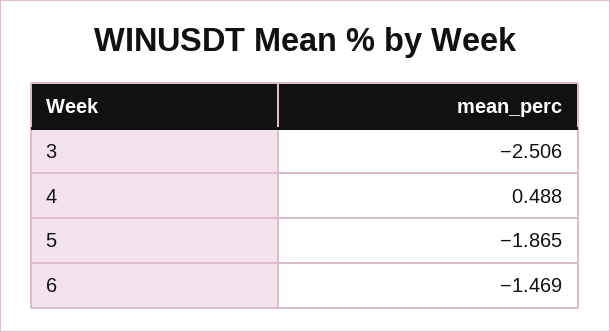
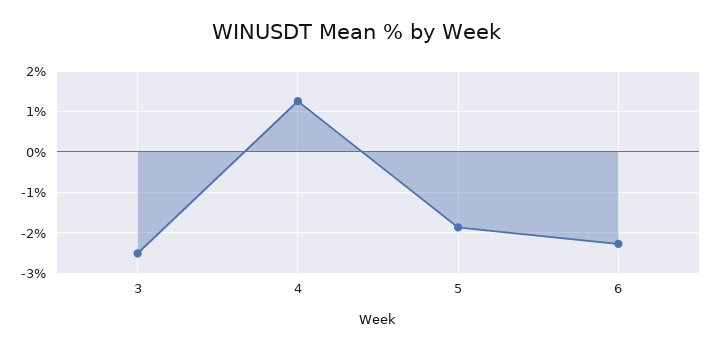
  {
    "3": -2.506,
-   "4": 0.488,
+   "4": 1.2,
    "5": -1.865,
-   "6": -1.469
+   "6": -2.2
  }

